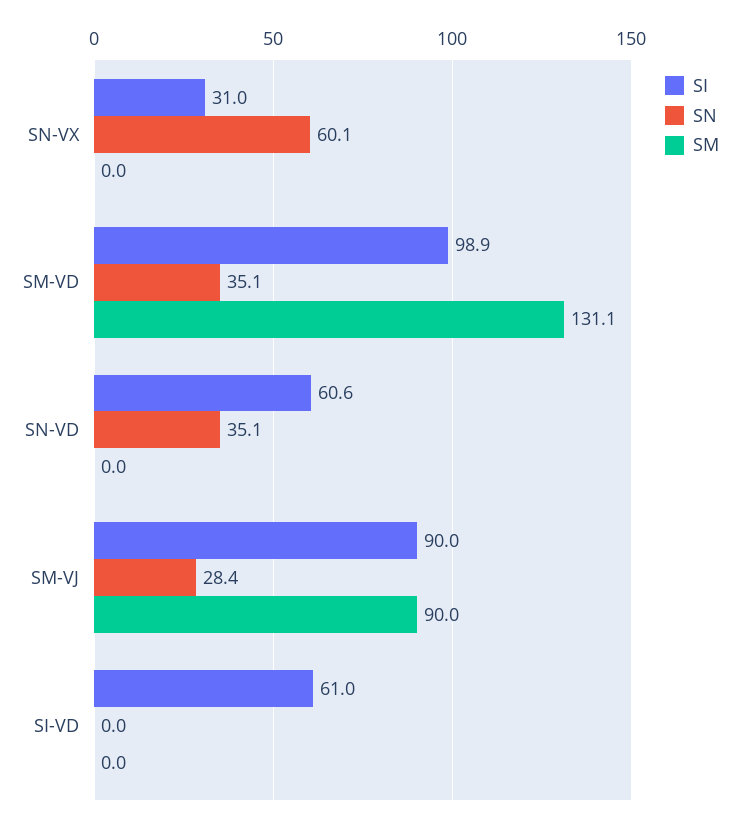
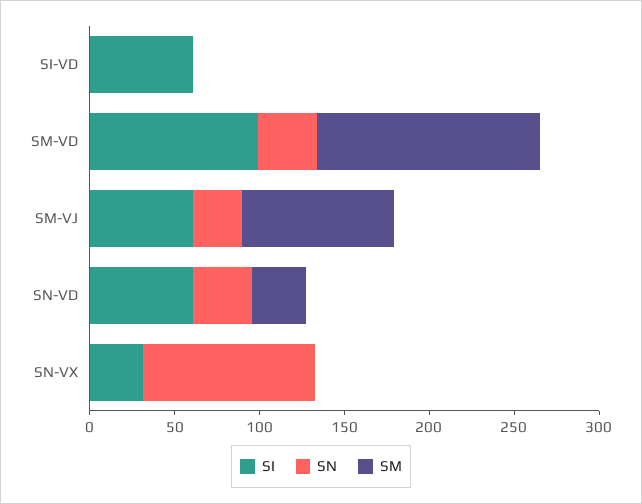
  {
    "SI": {
      "SN-VX": 31,
      "SM-VD": 98.9,
      "SN-VD": 60.6,
-     "SM-VJ": 90,
+     "SM-VJ": 60,
      "SI-VD": 61
    },
    "SN": {
-     "SN-VX": 60.1,
+     "SN-VX": 100,
      "SM-VD": 35.1,
      "SN-VD": 35.1,
      "SM-VJ": 28.4,
      "SI-VD": 0
    },
    "SM": {
      "SN-VX": 0,
      "SM-VD": 131.1,
-     "SN-VD": 0,
+     "SN-VD": 30,
      "SM-VJ": 90,
      "SI-VD": 0
    }
  }

